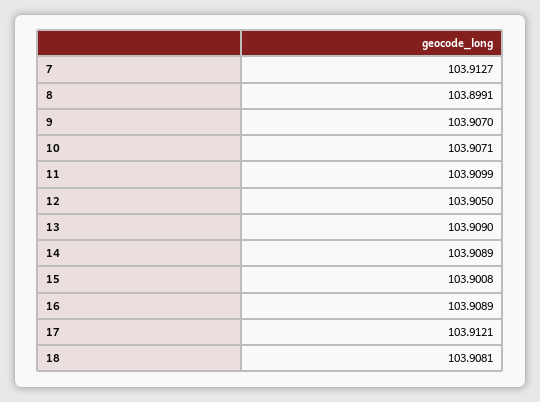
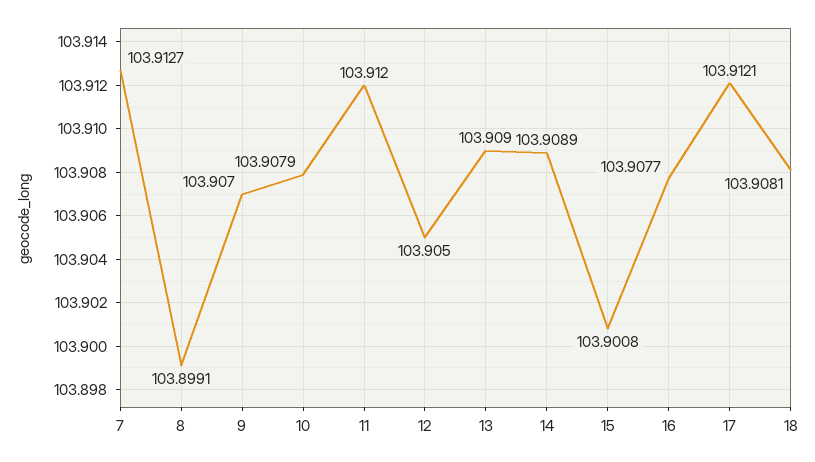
  {
    "7": 103.9127,
    "8": 103.8991,
    "9": 103.907,
-   "10": 103.9071,
+   "10": 103.9079,
-   "11": 103.9099,
+   "11": 103.912,
    "12": 103.905,
    "13": 103.909,
    "14": 103.9089,
    "15": 103.9008,
-   "16": 103.9089,
+   "16": 103.9077,
    "17": 103.9121,
    "18": 103.9081
  }

